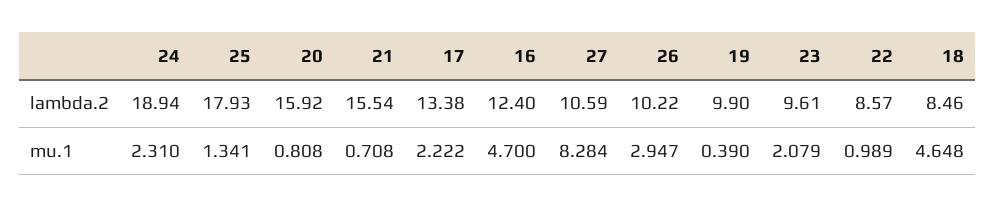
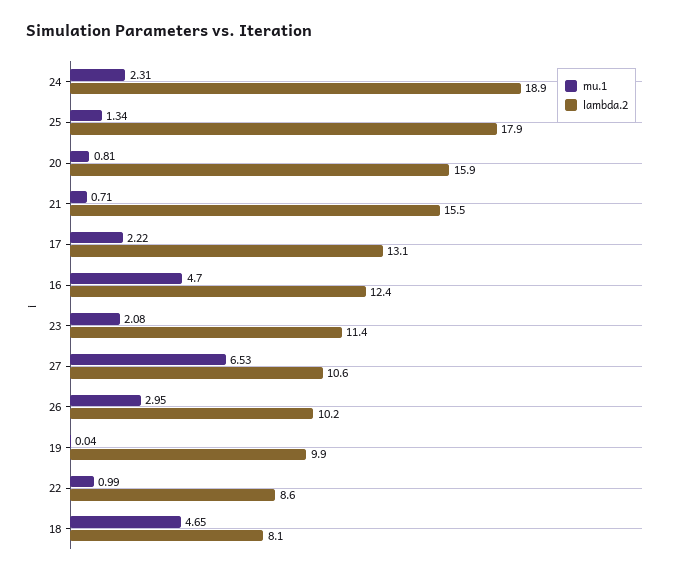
  {
    "lambda.2": {
      "24": 18.94,
      "25": 17.93,
      "20": 15.92,
      "21": 15.54,
-     "17": 13.38,
+     "17": 13.1,
      "16": 12.4,
      "27": 10.59,
      "26": 10.22,
      "19": 9.9,
-     "23": 9.61,
+     "23": 11.4,
      "22": 8.57,
-     "18": 8.46
+     "18": 8.1
    },
    "mu.1": {
      "24": 2.31,
      "25": 1.341,
      "20": 0.808,
      "21": 0.708,
      "17": 2.222,
      "16": 4.7,
-     "27": 8.284,
+     "27": 6.53,
      "26": 2.947,
-     "19": 0.39,
+     "19": 0.04,
      "23": 2.079,
      "22": 0.989,
      "18": 4.648
    }
  }

